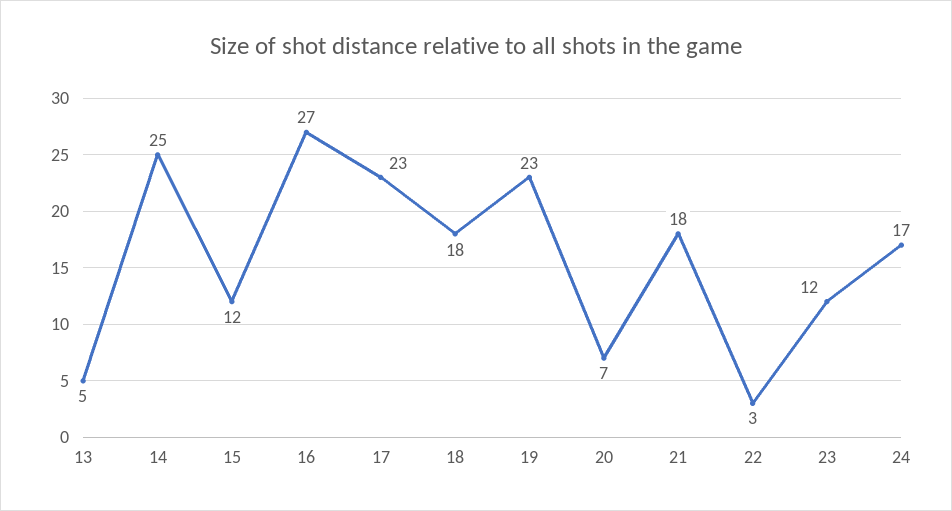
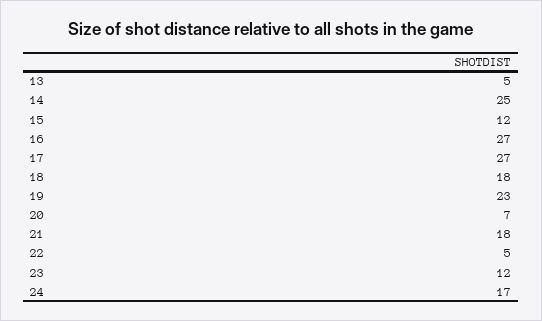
  {
    "13": 5,
    "14": 25,
    "15": 12,
    "16": 27,
-   "17": 23,
+   "17": 27,
    "18": 18,
    "19": 23,
    "20": 7,
    "21": 18,
-   "22": 3,
+   "22": 5,
    "23": 12,
    "24": 17
  }

